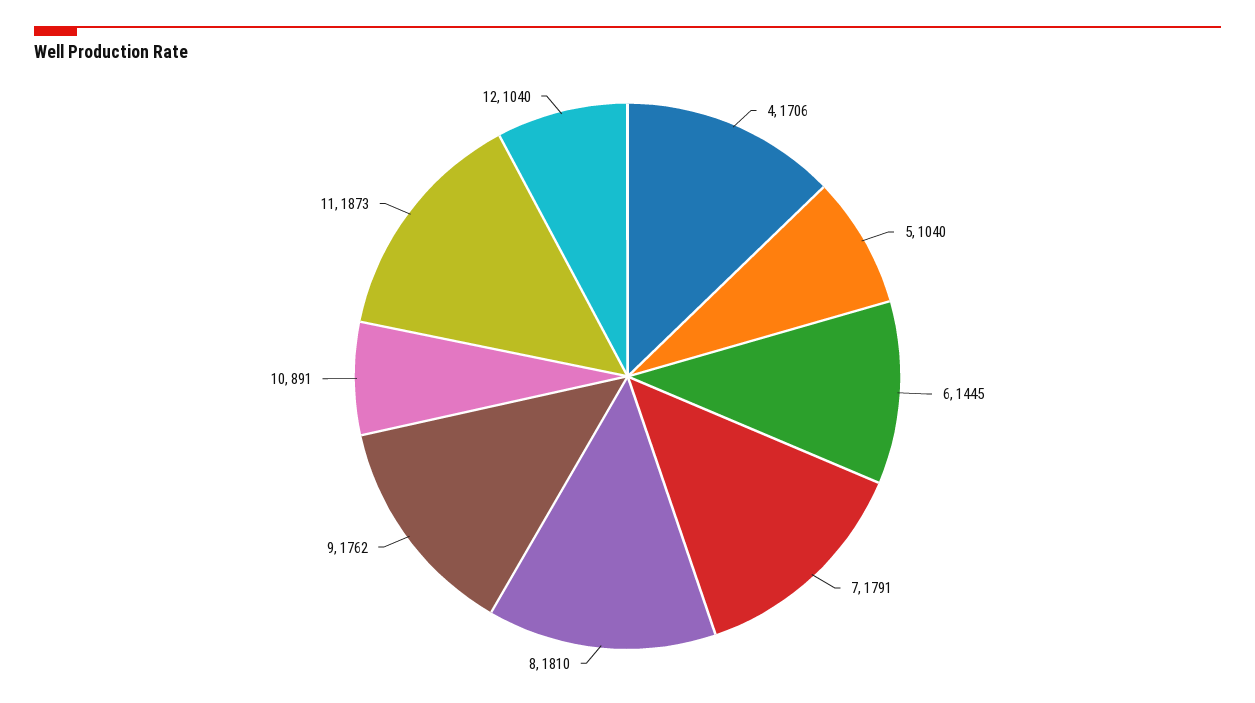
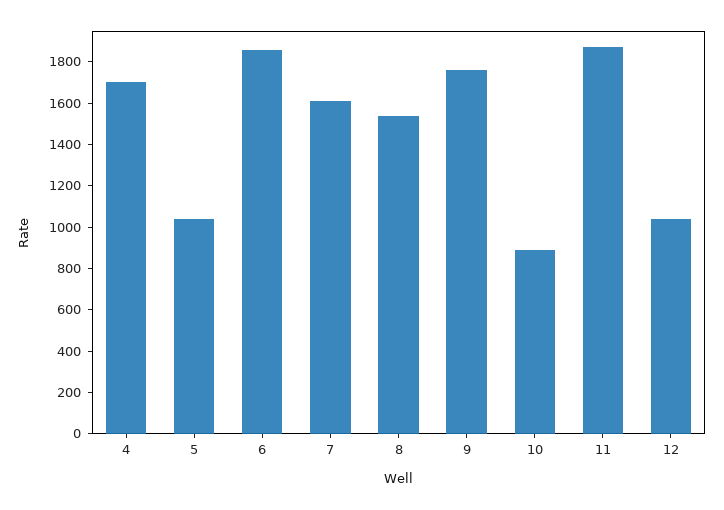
  {
    "4": 1706,
    "5": 1040,
-   "6": 1445,
+   "6": 1850,
-   "7": 1791,
+   "7": 1600,
-   "8": 1810,
+   "8": 1550,
    "9": 1762,
    "10": 891,
    "11": 1873,
    "12": 1040
  }

